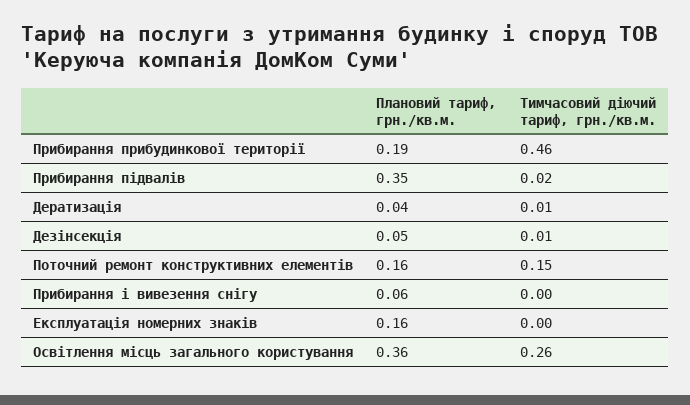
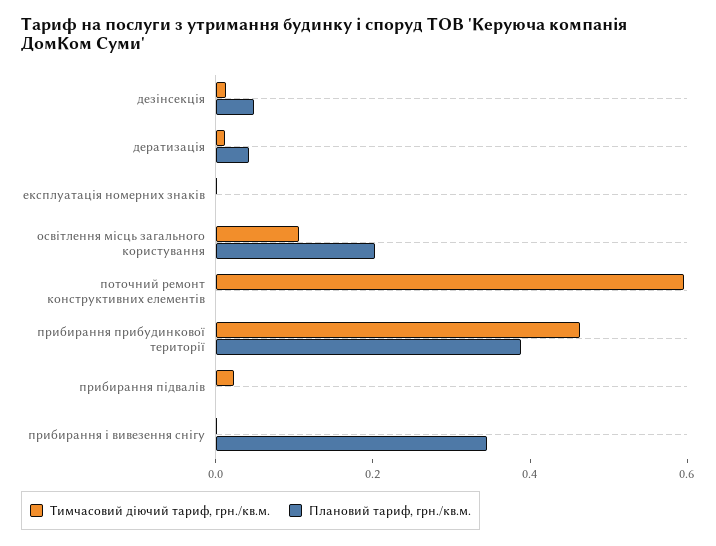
  {
    "Плановий тариф, грн./кв.м.": {
-     "Прибирання прибудинкової території": 0.19,
+     "Прибирання прибудинкової території": 0.4,
-     "Прибирання підвалів": 0.35,
+     "Прибирання підвалів": 0,
      "Дератизація": 0.04,
      "Дезінсекція": 0.05,
-     "Поточний ремонт конструктивних елементів": 0.16,
+     "Поточний ремонт конструктивних елементів": 0,
-     "Прибирання і вивезення снігу": 0.06,
+     "Прибирання і вивезення снігу": 0.35,
-     "Експлуатація номерних знаків": 0.16,
+     "Експлуатація номерних знаків": 0,
-     "Освітлення місць загального користування": 0.36
+     "Освітлення місць загального користування": 0.2
    },
    "Тимчасовий діючий тариф, грн./кв.м.": {
      "Прибирання прибудинкової території": 0.46,
      "Прибирання підвалів": 0.02,
      "Дератизація": 0.01,
      "Дезінсекція": 0.01,
-     "Поточний ремонт конструктивних елементів": 0.15,
+     "Поточний ремонт конструктивних елементів": 0.6,
      "Прибирання і вивезення снігу": 0,
      "Експлуатація номерних знаків": 0,
-     "Освітлення місць загального користування": 0.26
+     "Освітлення місць загального користування": 0.1
    }
  }

